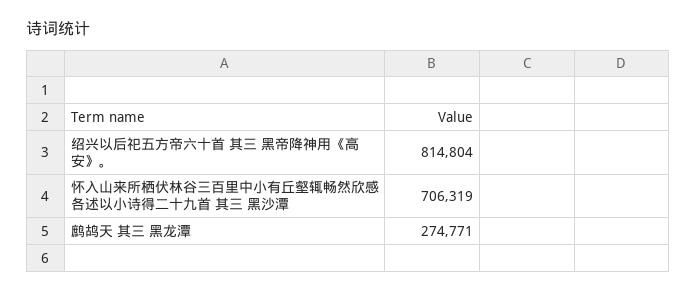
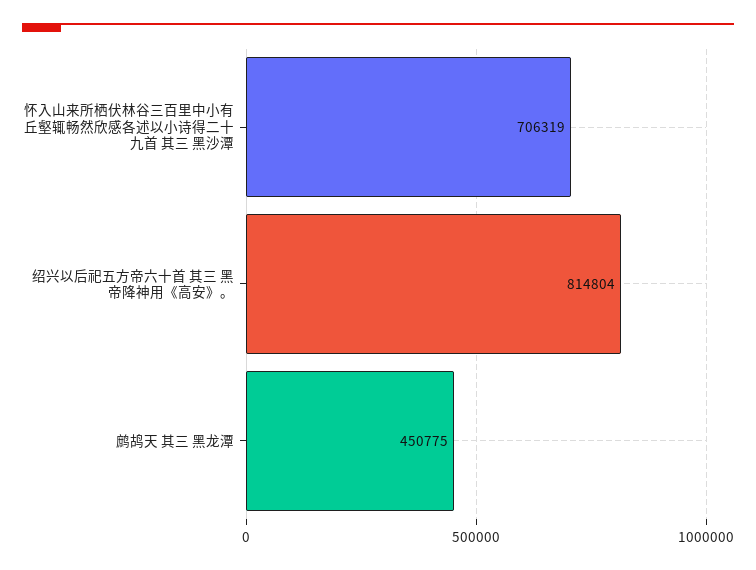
  {
    "绍兴以后祀五方帝六十首 其三 黑帝降神用《高安》。": 814804,
    "怀入山来所栖伏林谷三百里中小有丘壑辄畅然欣感各述以小诗得二十九首 其三 黑沙潭": 706319,
-   "鹧鸪天 其三 黑龙潭": 274771
+   "鹧鸪天 其三 黑龙潭": 450775
  }

